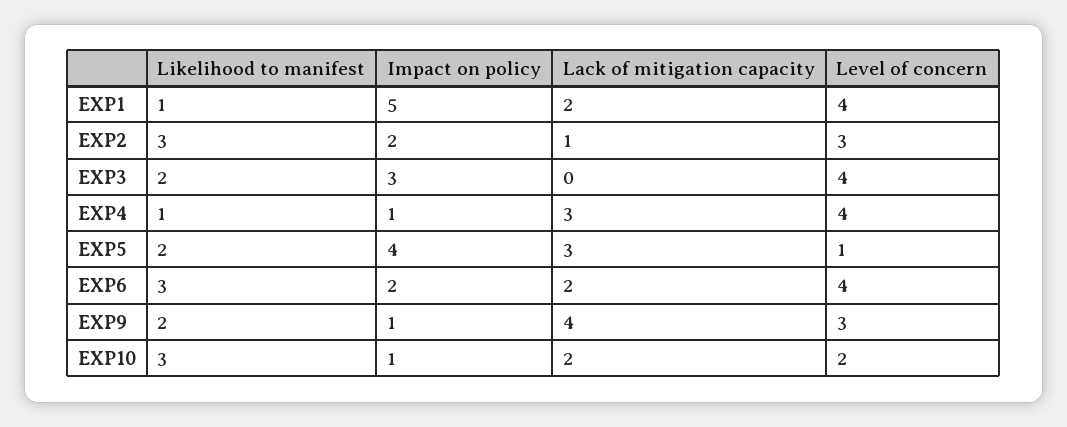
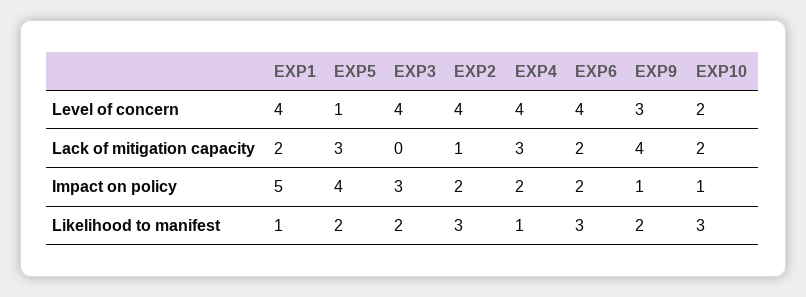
  {
    "Likelihood to manifest": {
      "EXP1": 1,
      "EXP2": 3,
      "EXP3": 2,
      "EXP4": 1,
      "EXP5": 2,
      "EXP6": 3,
      "EXP9": 2,
      "EXP10": 3
    },
    "Impact on policy": {
      "EXP1": 5,
      "EXP2": 2,
      "EXP3": 3,
-     "EXP4": 1,
+     "EXP4": 2,
      "EXP5": 4,
      "EXP6": 2,
      "EXP9": 1,
      "EXP10": 1
    },
    "Lack of mitigation capacity": {
      "EXP1": 2,
      "EXP2": 1,
      "EXP3": 0,
      "EXP4": 3,
      "EXP5": 3,
      "EXP6": 2,
      "EXP9": 4,
      "EXP10": 2
    },
    "Level of concern": {
      "EXP1": 4,
-     "EXP2": 3,
+     "EXP2": 4,
      "EXP3": 4,
      "EXP4": 4,
      "EXP5": 1,
      "EXP6": 4,
      "EXP9": 3,
      "EXP10": 2
    }
  }

